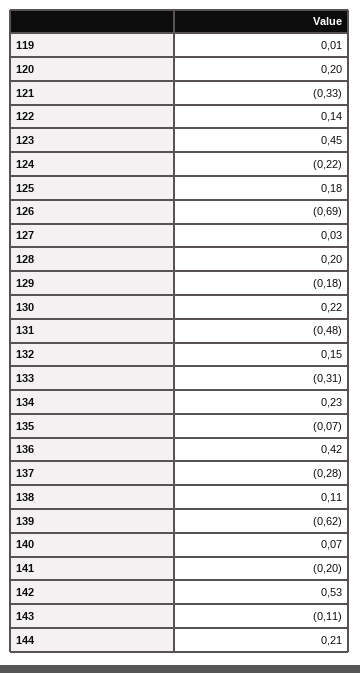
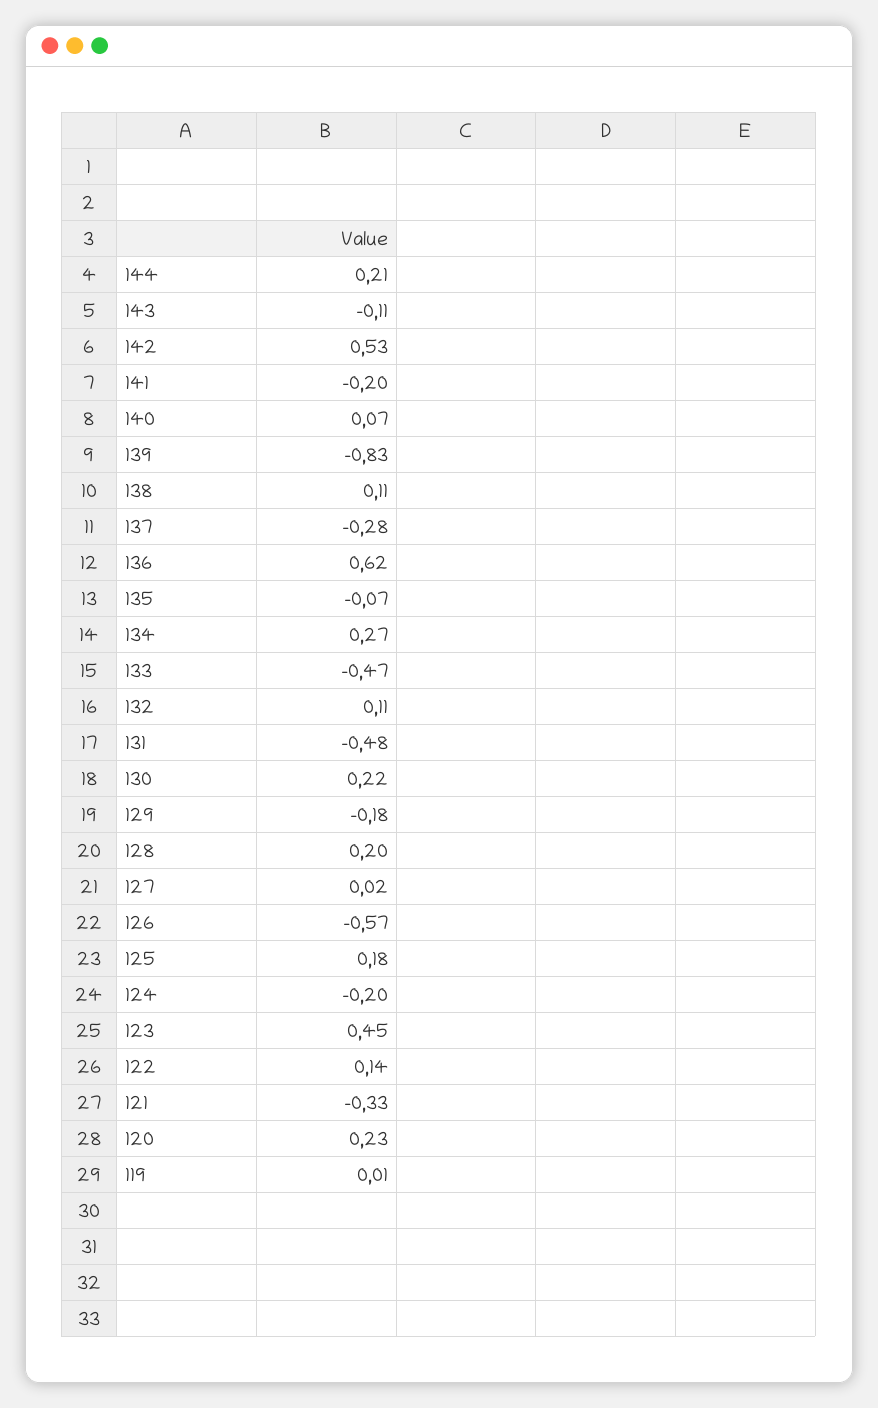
  {
    "119": 0.01,
-   "120": 0.2,
+   "120": 0.23,
    "121": -0.33,
    "122": 0.14,
    "123": 0.45,
-   "124": -0.22,
+   "124": -0.2,
    "125": 0.18,
-   "126": -0.69,
+   "126": -0.57,
-   "127": 0.03,
+   "127": 0.02,
    "128": 0.2,
    "129": -0.18,
    "130": 0.22,
    "131": -0.48,
-   "132": 0.15,
+   "132": 0.11,
-   "133": -0.31,
+   "133": -0.47,
-   "134": 0.23,
+   "134": 0.27,
    "135": -0.07,
-   "136": 0.42,
+   "136": 0.62,
    "137": -0.28,
    "138": 0.11,
-   "139": -0.62,
+   "139": -0.83,
    "140": 0.07,
    "141": -0.2,
    "142": 0.53,
    "143": -0.11,
    "144": 0.21
  }

